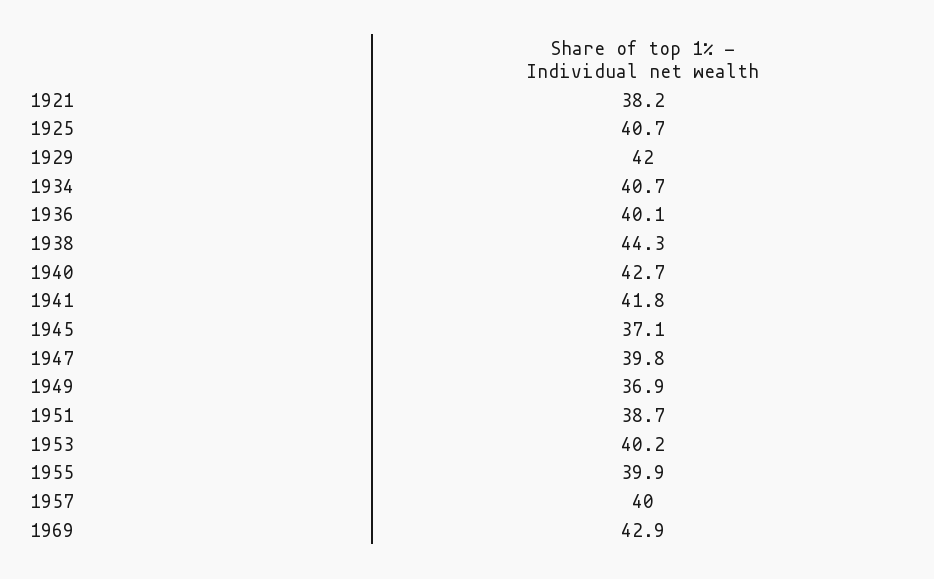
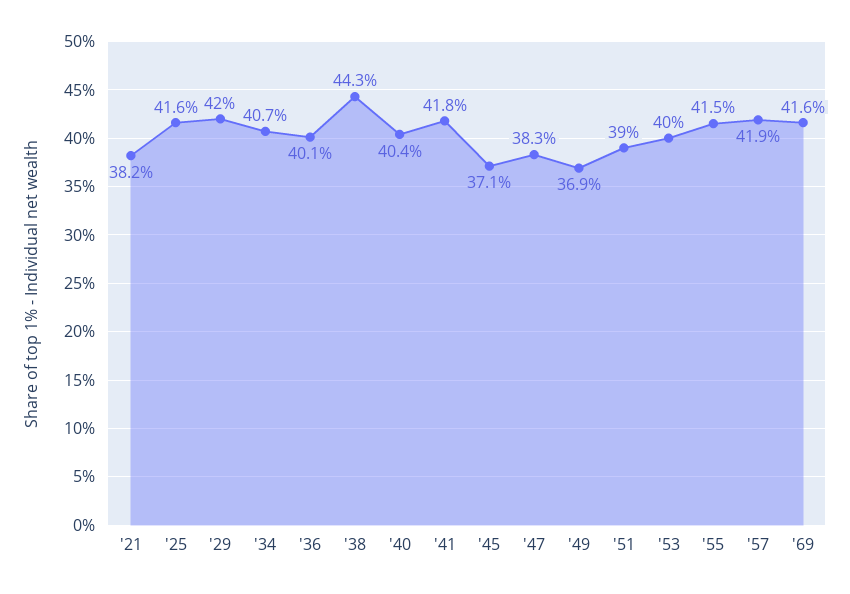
  {
    "1921": 38.2,
-   "1925": 40.7,
+   "1925": 41.6,
    "1929": 42,
    "1934": 40.7,
    "1936": 40.1,
    "1938": 44.3,
-   "1940": 42.7,
+   "1940": 40.4,
    "1941": 41.8,
    "1945": 37.1,
-   "1947": 39.8,
+   "1947": 38.3,
    "1949": 36.9,
-   "1951": 38.7,
+   "1951": 39,
-   "1953": 40.2,
+   "1953": 40,
-   "1955": 39.9,
+   "1955": 41.5,
-   "1957": 40,
+   "1957": 41.9,
-   "1969": 42.9
+   "1969": 41.6
  }

